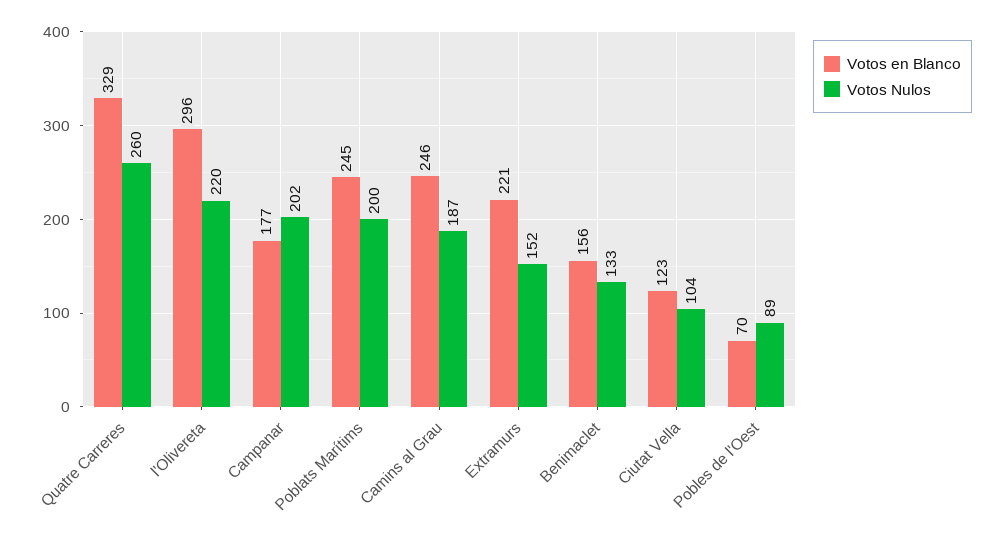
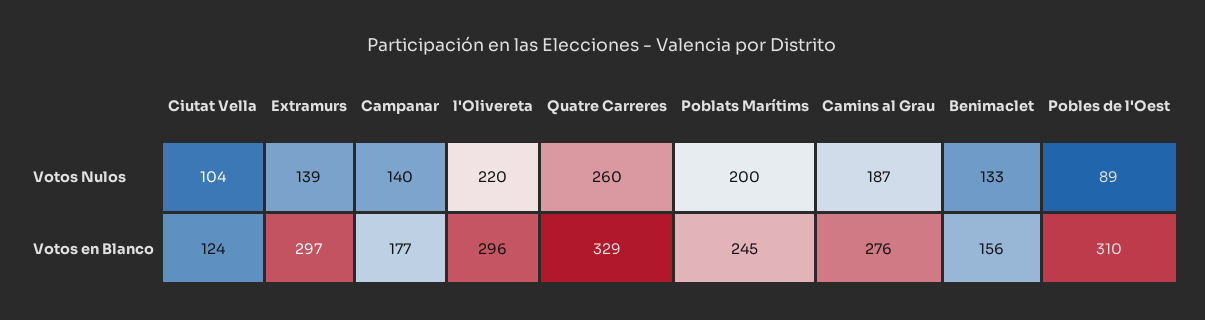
  {
    "Votos en Blanco": {
      "Quatre Carreres": 329,
      "l'Olivereta": 296,
      "Campanar": 177,
      "Poblats Marítims": 245,
-     "Camins al Grau": 246,
+     "Camins al Grau": 276,
-     "Extramurs": 221,
+     "Extramurs": 297,
      "Benimaclet": 156,
-     "Ciutat Vella": 123,
+     "Ciutat Vella": 124,
-     "Pobles de l'Oest": 70
+     "Pobles de l'Oest": 310
    },
    "Votos Nulos": {
      "Quatre Carreres": 260,
      "l'Olivereta": 220,
-     "Campanar": 202,
+     "Campanar": 140,
      "Poblats Marítims": 200,
      "Camins al Grau": 187,
-     "Extramurs": 152,
+     "Extramurs": 139,
      "Benimaclet": 133,
      "Ciutat Vella": 104,
      "Pobles de l'Oest": 89
    }
  }

